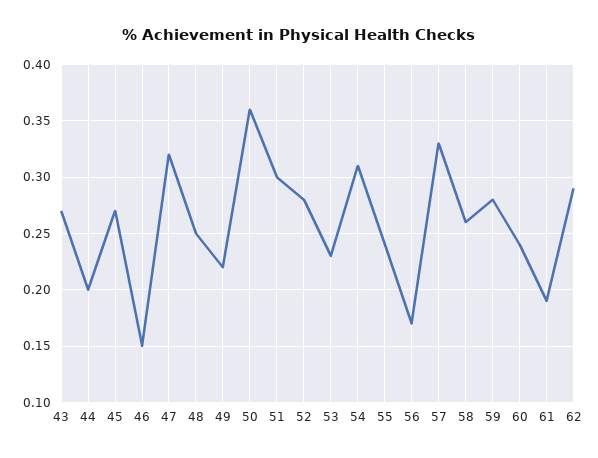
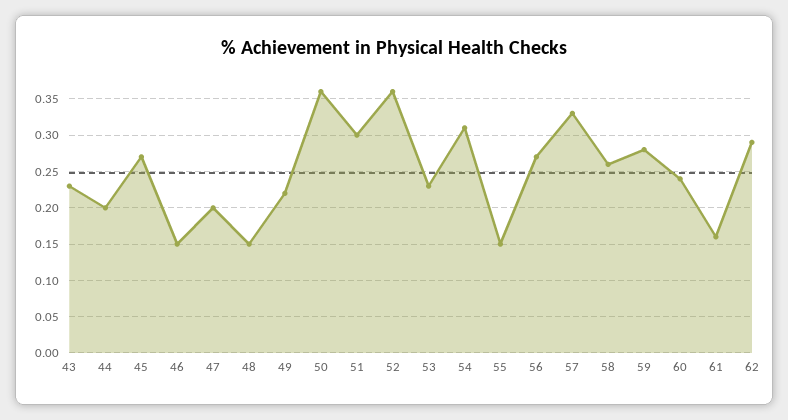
  {
-   "43": 0.27,
+   "43": 0.23,
    "44": 0.2,
    "45": 0.27,
    "46": 0.15,
-   "47": 0.32,
+   "47": 0.2,
-   "48": 0.25,
+   "48": 0.15,
    "49": 0.22,
    "50": 0.36,
    "51": 0.3,
-   "52": 0.28,
+   "52": 0.36,
    "53": 0.23,
    "54": 0.31,
-   "55": 0.24,
+   "55": 0.15,
-   "56": 0.17,
+   "56": 0.27,
    "57": 0.33,
    "58": 0.26,
    "59": 0.28,
    "60": 0.24,
-   "61": 0.19,
+   "61": 0.16,
    "62": 0.29
  }

